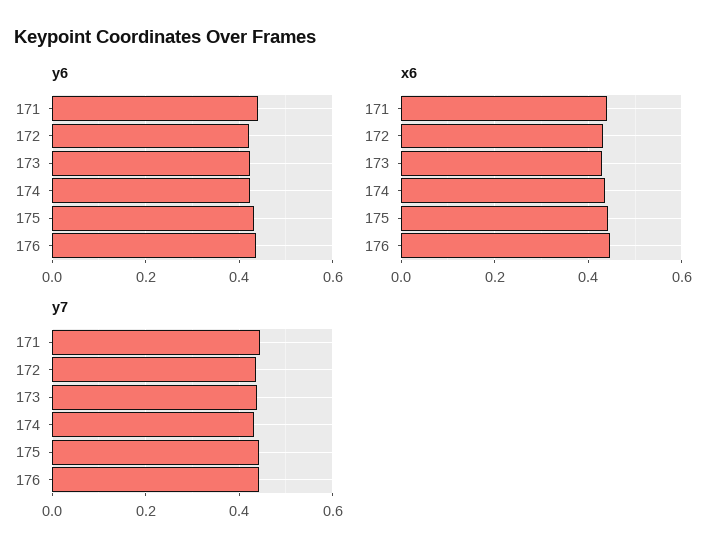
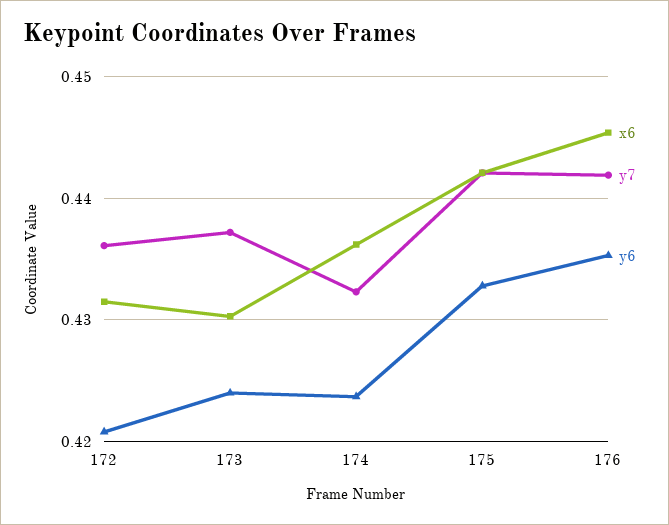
  {
    "y6": {
-     "171": 0.44,
      "172": 0.421,
      "173": 0.424,
      "174": 0.424,
      "175": 0.433,
      "176": 0.435
    },
    "x6": {
-     "171": 0.44,
      "172": 0.432,
      "173": 0.43,
      "174": 0.436,
      "175": 0.442,
      "176": 0.445
    },
    "y7": {
-     "171": 0.44,
      "172": 0.436,
      "173": 0.437,
      "174": 0.432,
      "175": 0.442,
      "176": 0.442
    }
  }

